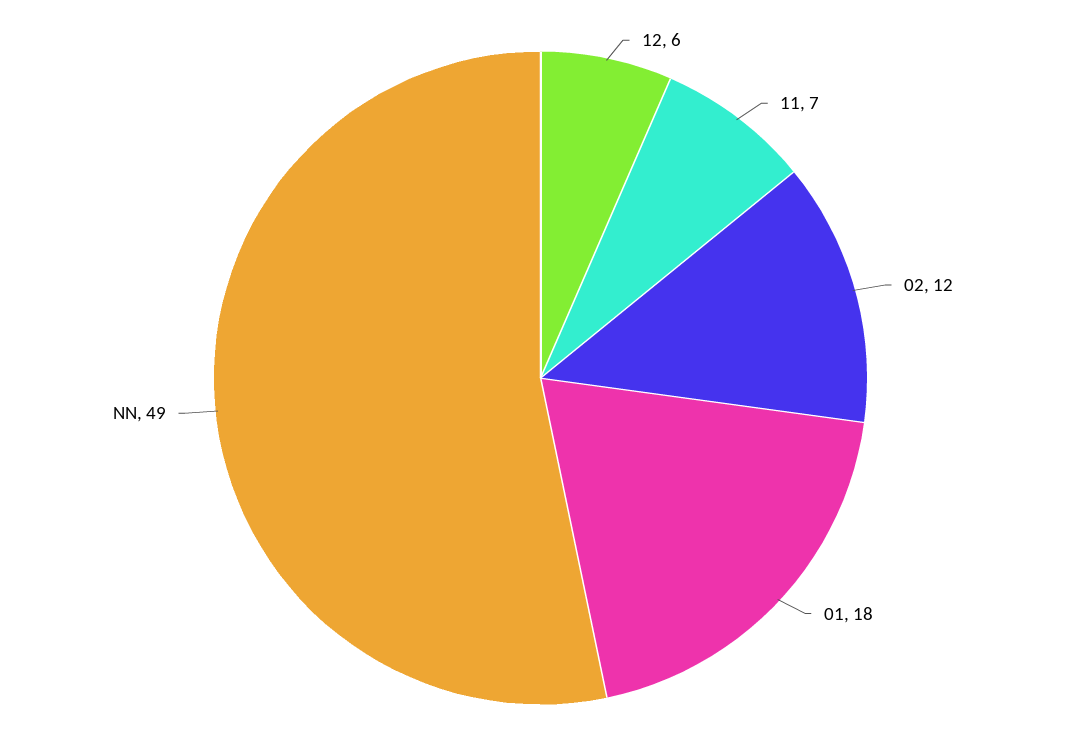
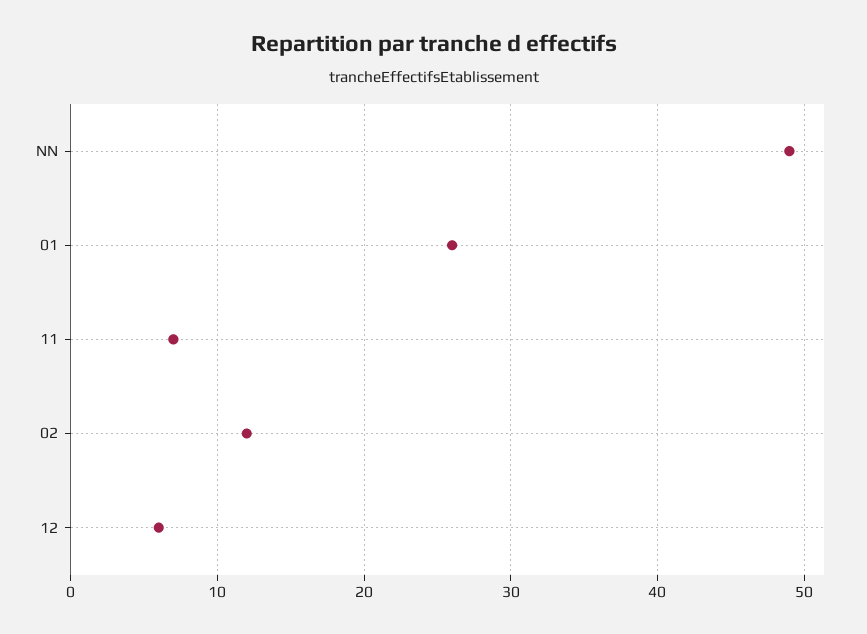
  {
    "12": 6,
    "11": 7,
    "02": 12,
-   "01": 18,
+   "01": 26,
    "NN": 49
  }

